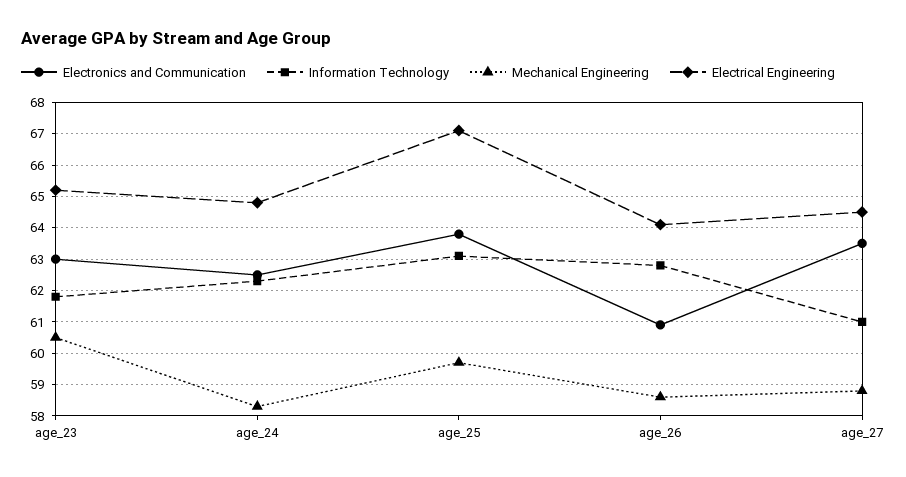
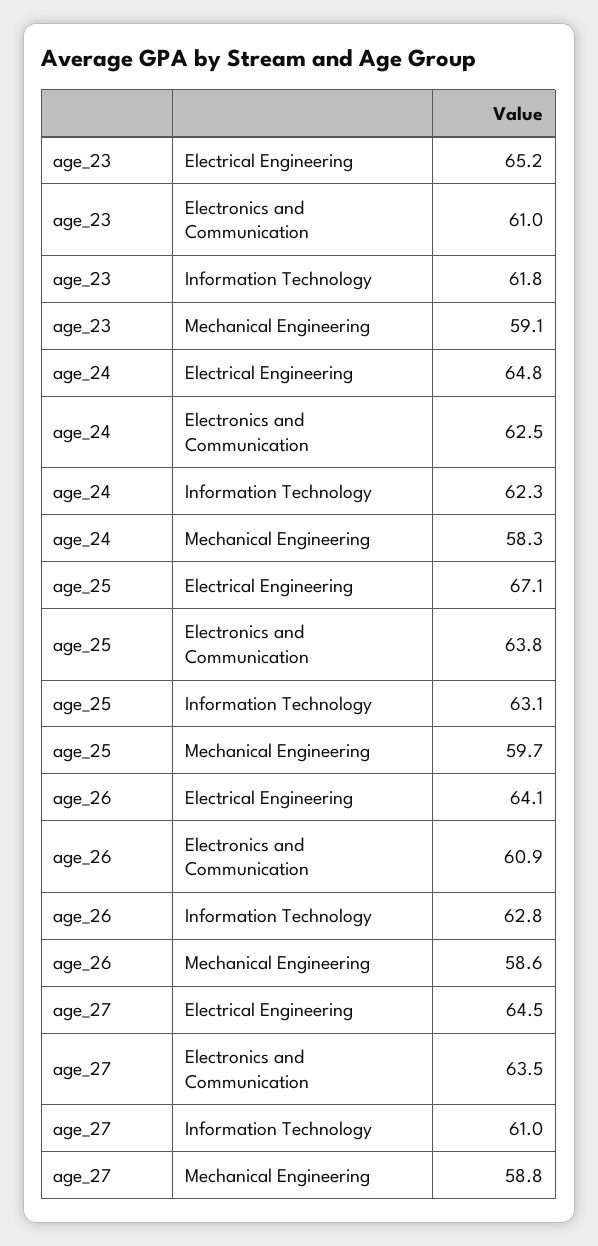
  {
    "Electronics and Communication": {
-     "age_23": 63,
+     "age_23": 61,
      "age_24": 62.5,
      "age_25": 63.8,
      "age_26": 60.9,
      "age_27": 63.5
    },
    "Information Technology": {
      "age_23": 61.8,
      "age_24": 62.3,
      "age_25": 63.1,
      "age_26": 62.8,
      "age_27": 61
    },
    "Mechanical Engineering": {
-     "age_23": 60.5,
+     "age_23": 59.1,
      "age_24": 58.3,
      "age_25": 59.7,
      "age_26": 58.6,
      "age_27": 58.8
    },
    "Electrical Engineering": {
      "age_23": 65.2,
      "age_24": 64.8,
      "age_25": 67.1,
      "age_26": 64.1,
      "age_27": 64.5
    }
  }

